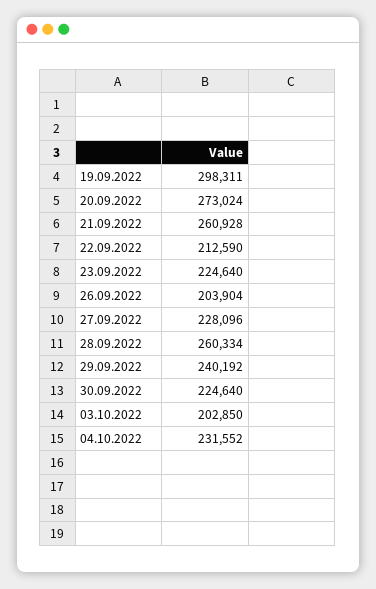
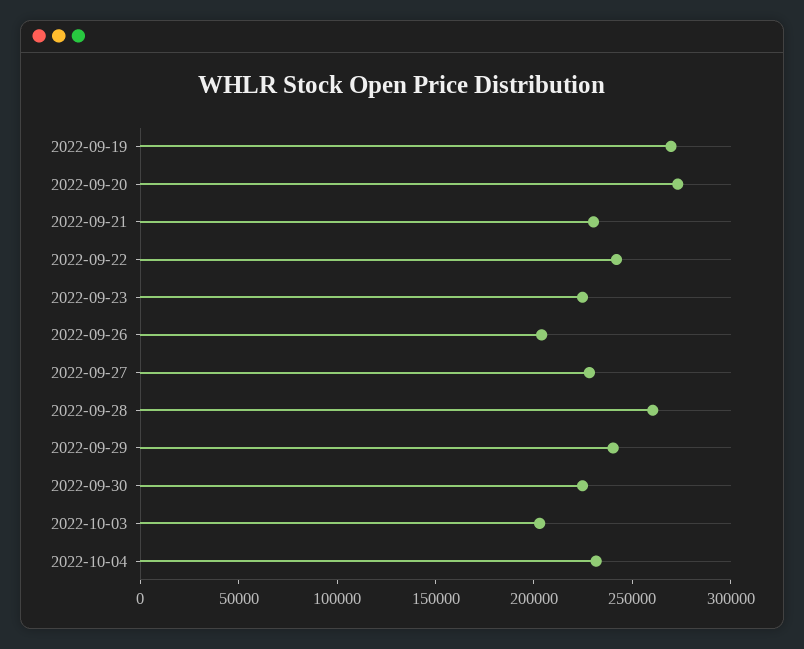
  {
-   "19.09.2022": 298311,
+   "19.09.2022": 270000,
    "20.09.2022": 273024,
-   "21.09.2022": 260928,
+   "21.09.2022": 230000,
-   "22.09.2022": 212590,
+   "22.09.2022": 240000,
    "23.09.2022": 224640,
    "26.09.2022": 203904,
    "27.09.2022": 228096,
    "28.09.2022": 260334,
    "29.09.2022": 240192,
    "30.09.2022": 224640,
    "03.10.2022": 202850,
    "04.10.2022": 231552
  }

